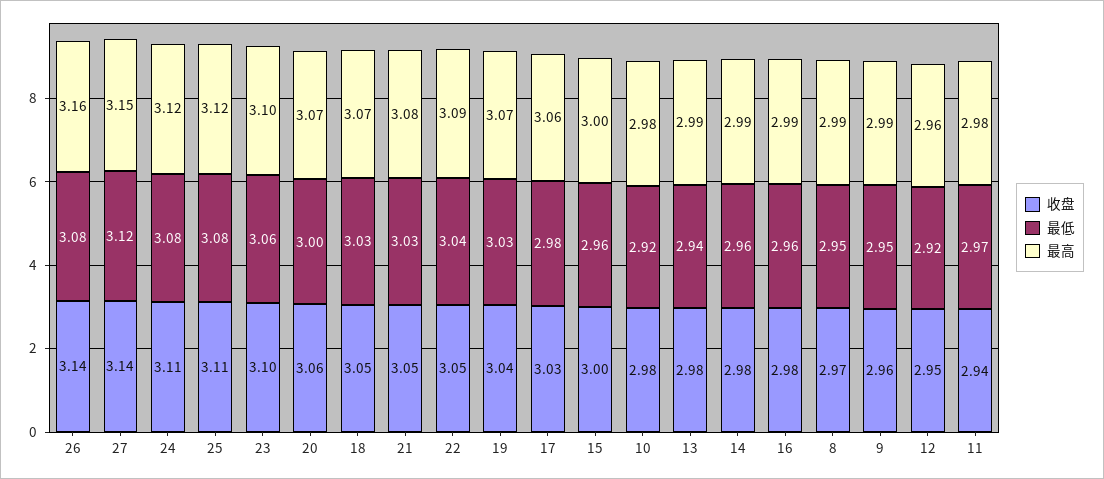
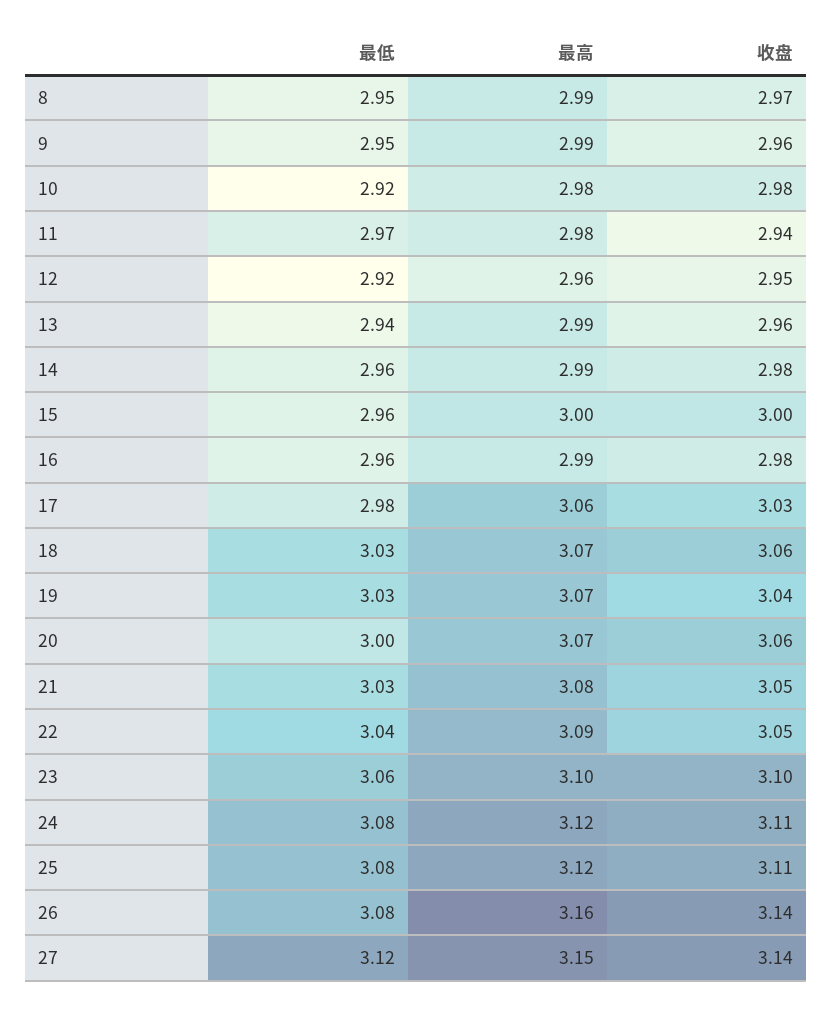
  {
    "收盘": {
      "26": 3.14,
      "27": 3.14,
      "24": 3.11,
      "25": 3.11,
      "23": 3.1,
      "20": 3.06,
-     "18": 3.05,
+     "18": 3.06,
      "21": 3.05,
      "22": 3.05,
      "19": 3.04,
      "17": 3.03,
      "15": 3,
      "10": 2.98,
-     "13": 2.98,
+     "13": 2.96,
      "14": 2.98,
      "16": 2.98,
      "8": 2.97,
      "9": 2.96,
      "12": 2.95,
      "11": 2.94
    },
    "最低": {
      "26": 3.08,
      "27": 3.12,
      "24": 3.08,
      "25": 3.08,
      "23": 3.06,
      "20": 3,
      "18": 3.03,
      "21": 3.03,
      "22": 3.04,
      "19": 3.03,
      "17": 2.98,
      "15": 2.96,
      "10": 2.92,
      "13": 2.94,
      "14": 2.96,
      "16": 2.96,
      "8": 2.95,
      "9": 2.95,
      "12": 2.92,
      "11": 2.97
    },
    "最高": {
      "26": 3.16,
      "27": 3.15,
      "24": 3.12,
      "25": 3.12,
      "23": 3.1,
      "20": 3.07,
      "18": 3.07,
      "21": 3.08,
      "22": 3.09,
      "19": 3.07,
      "17": 3.06,
      "15": 3,
      "10": 2.98,
      "13": 2.99,
      "14": 2.99,
      "16": 2.99,
      "8": 2.99,
      "9": 2.99,
      "12": 2.96,
      "11": 2.98
    }
  }

